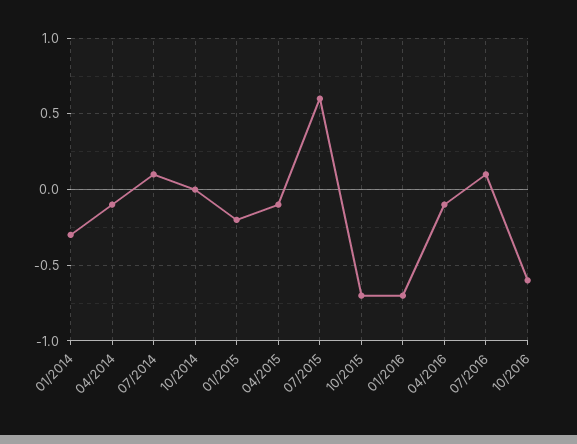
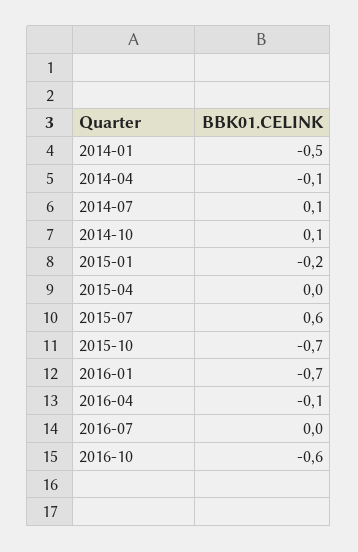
  {
-   "01/2014": -0.3,
+   "01/2014": -0.5,
    "04/2014": -0.1,
    "07/2014": 0.1,
-   "10/2014": 0,
+   "10/2014": 0.1,
    "01/2015": -0.2,
-   "04/2015": -0.1,
+   "04/2015": 0,
    "07/2015": 0.6,
    "10/2015": -0.7,
    "01/2016": -0.7,
    "04/2016": -0.1,
-   "07/2016": 0.1,
+   "07/2016": 0,
    "10/2016": -0.6
  }

